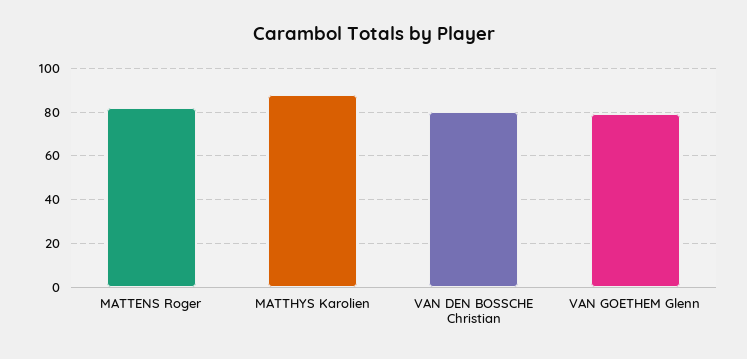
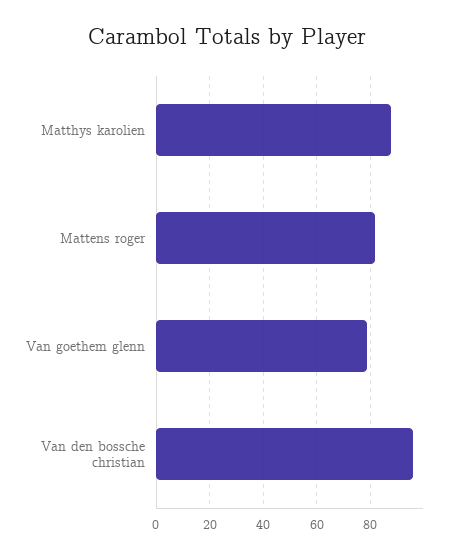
  {
    "MATTENS Roger": 80,
    "MATTHYS Karolien": 90,
-   "VAN DEN BOSSCHE Christian": 80,
+   "VAN DEN BOSSCHE Christian": 95,
    "VAN GOETHEM Glenn": 80
  }

